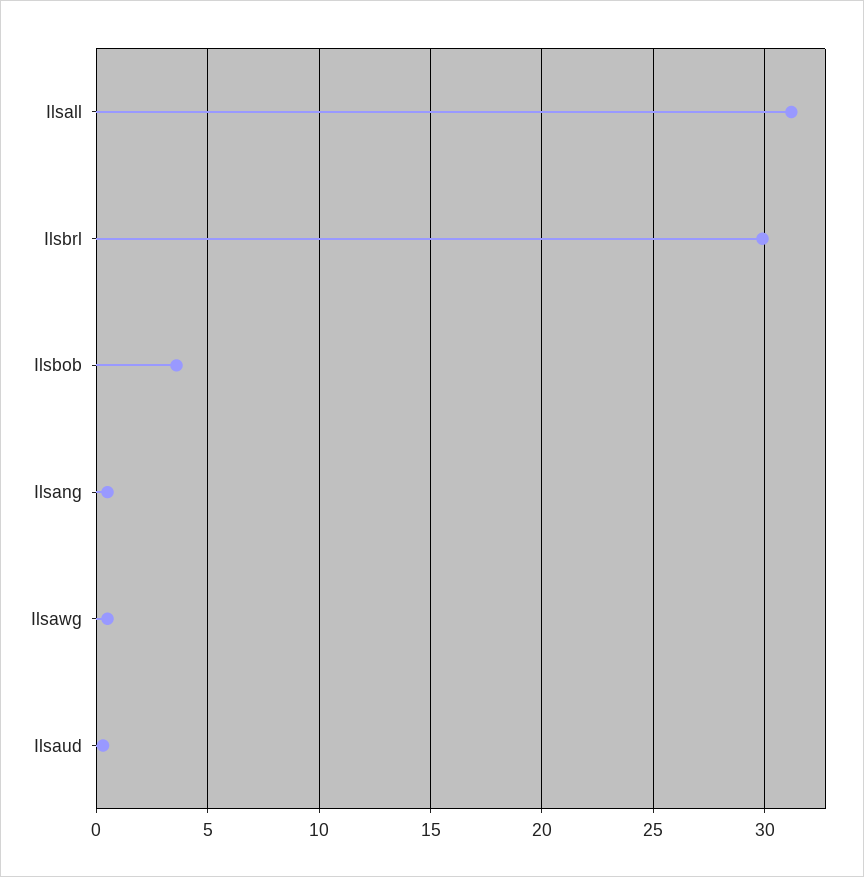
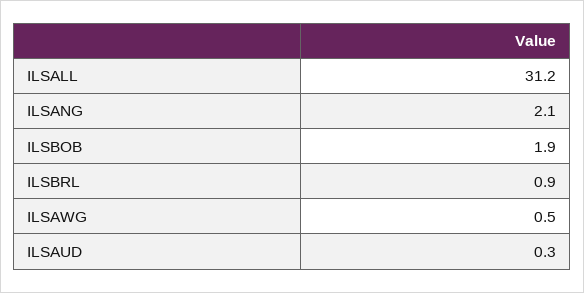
  {
    "Ilsall": 31.2,
-   "Ilsbrl": 30,
+   "Ilsbrl": 0.9,
-   "Ilsbob": 3.5,
+   "Ilsbob": 1.9,
-   "Ilsang": 0.5,
+   "Ilsang": 2.1,
    "Ilsawg": 0.5,
    "Ilsaud": 0.3
  }

